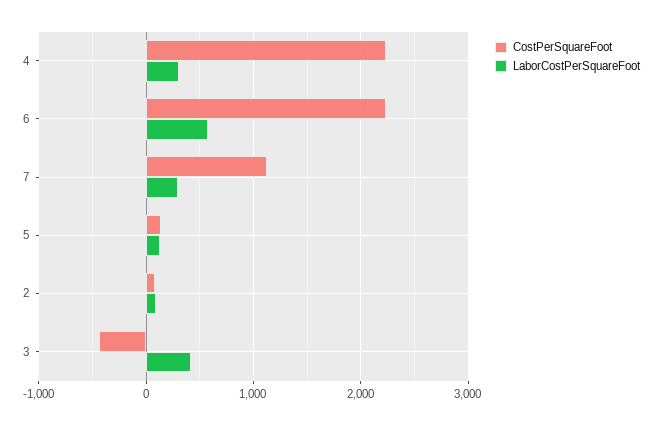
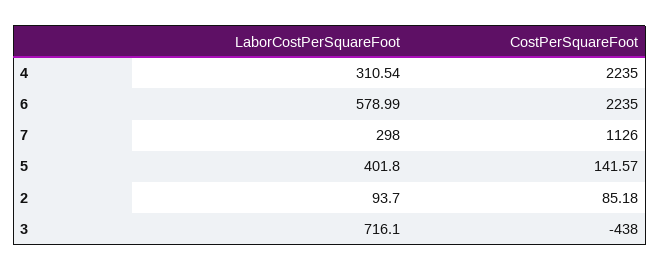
  {
    "CostPerSquareFoot": {
      "4": 2235,
      "6": 2235,
      "7": 1126,
      "5": 141.57,
      "2": 85.18,
      "3": -438
    },
    "LaborCostPerSquareFoot": {
      "4": 310.54,
      "6": 578.99,
      "7": 298,
-     "5": 100,
+     "5": 401.8,
      "2": 93.7,
-     "3": 400
+     "3": 716.1
    }
  }

